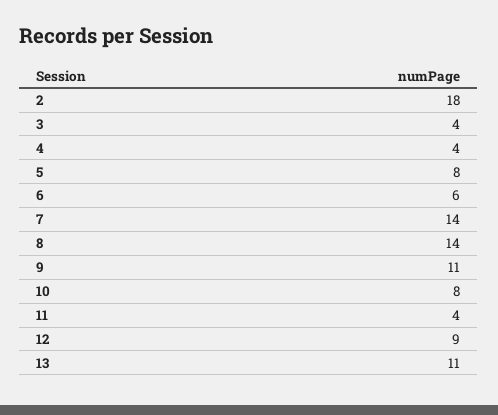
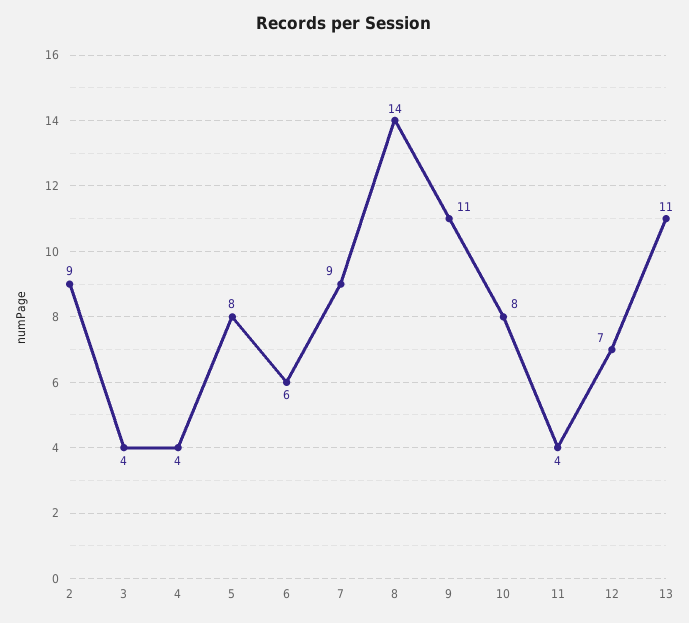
  {
-   "2": 18,
+   "2": 9,
    "3": 4,
    "4": 4,
    "5": 8,
    "6": 6,
-   "7": 14,
+   "7": 9,
    "8": 14,
    "9": 11,
    "10": 8,
    "11": 4,
-   "12": 9,
+   "12": 7,
    "13": 11
  }

